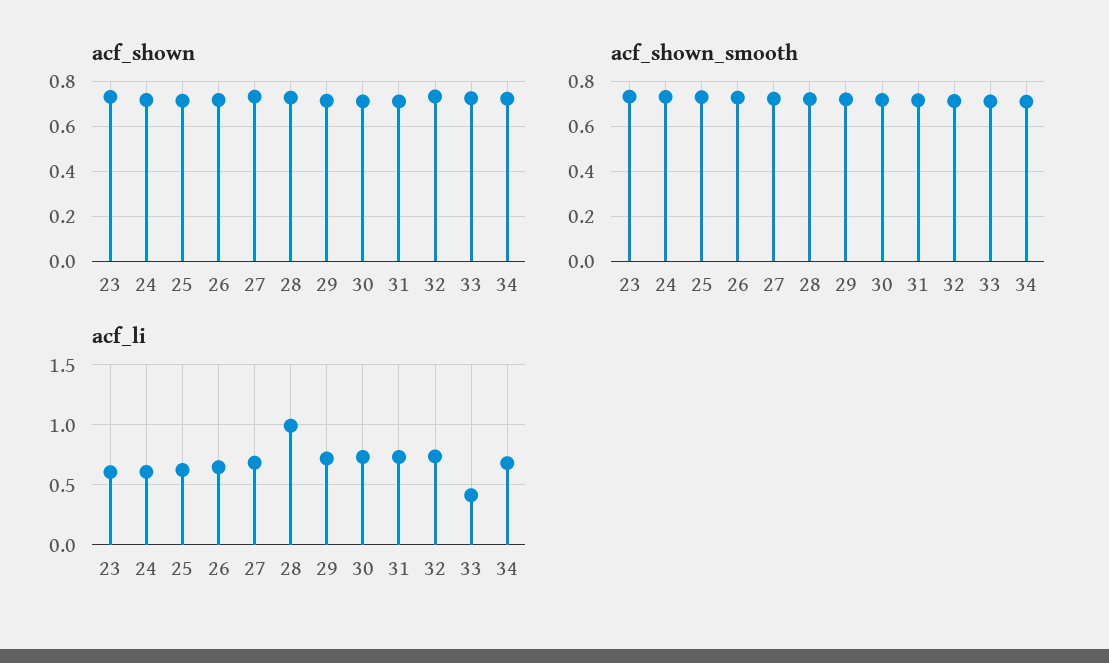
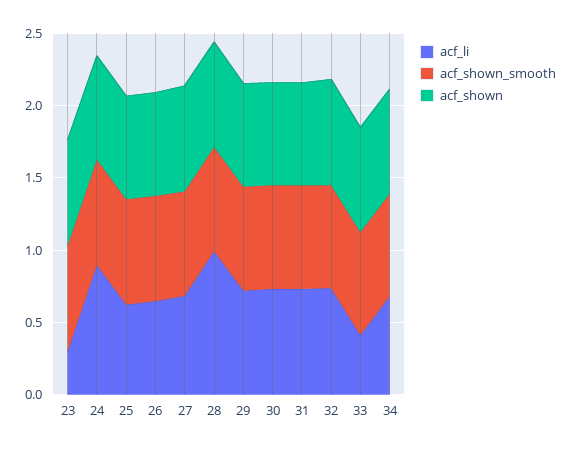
  {
    "acf_shown": {
      "23": 0.75,
      "24": 0.7,
      "25": 0.7,
      "26": 0.7,
      "27": 0.75,
      "28": 0.75,
      "29": 0.7,
      "30": 0.7,
      "31": 0.7,
      "32": 0.75,
      "33": 0.75,
      "34": 0.7
    },
    "acf_shown_smooth": {
      "23": 0.75,
      "24": 0.75,
      "25": 0.75,
      "26": 0.75,
      "27": 0.7,
      "28": 0.7,
      "29": 0.7,
      "30": 0.7,
      "31": 0.7,
      "32": 0.7,
      "33": 0.7,
      "34": 0.7
    },
    "acf_li": {
-     "23": 0.6,
+     "23": 0.3,
-     "24": 0.6,
+     "24": 0.9,
      "25": 0.6,
      "26": 0.6,
      "27": 0.7,
      "28": 1,
      "29": 0.7,
      "30": 0.7,
      "31": 0.7,
      "32": 0.7,
      "33": 0.4,
      "34": 0.7
    }
  }

